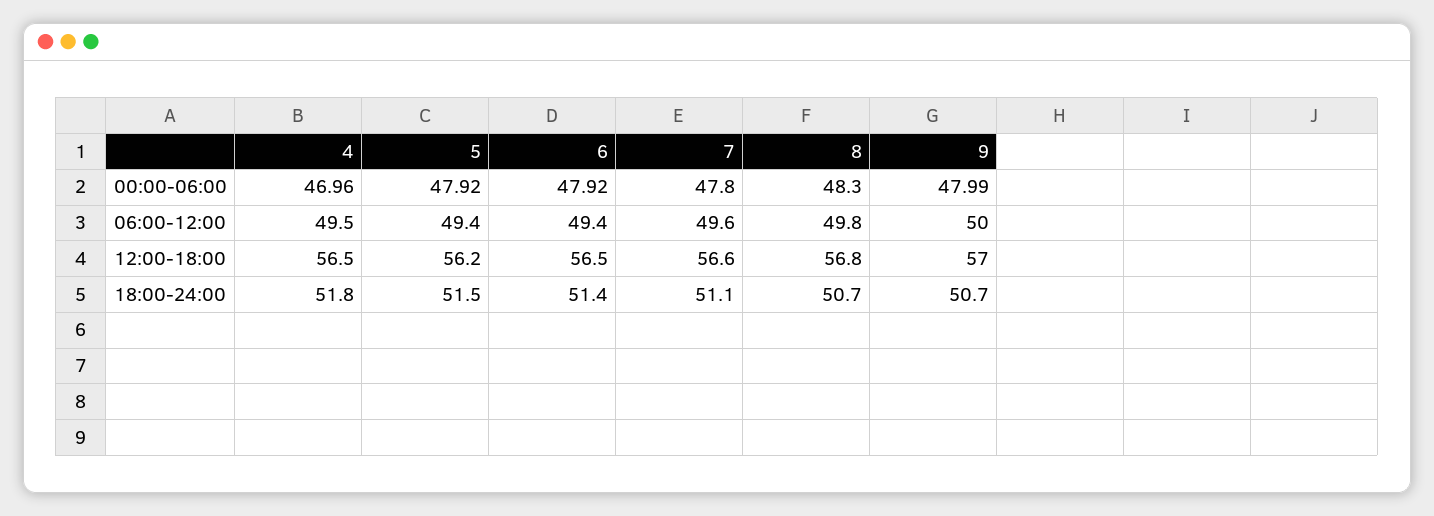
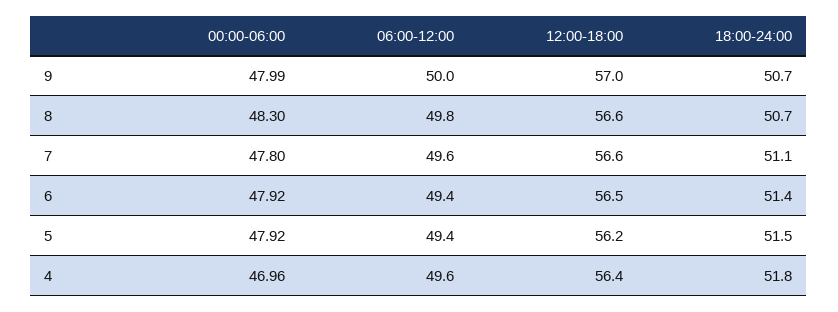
  {
    "4": {
      "00:00-06:00": 46.96,
-     "06:00-12:00": 49.5,
+     "06:00-12:00": 49.6,
-     "12:00-18:00": 56.5,
+     "12:00-18:00": 56.4,
      "18:00-24:00": 51.8
    },
    "5": {
      "00:00-06:00": 47.92,
      "06:00-12:00": 49.4,
      "12:00-18:00": 56.2,
      "18:00-24:00": 51.5
    },
    "6": {
      "00:00-06:00": 47.92,
      "06:00-12:00": 49.4,
      "12:00-18:00": 56.5,
      "18:00-24:00": 51.4
    },
    "7": {
      "00:00-06:00": 47.8,
      "06:00-12:00": 49.6,
      "12:00-18:00": 56.6,
      "18:00-24:00": 51.1
    },
    "8": {
      "00:00-06:00": 48.3,
      "06:00-12:00": 49.8,
-     "12:00-18:00": 56.8,
+     "12:00-18:00": 56.6,
      "18:00-24:00": 50.7
    },
    "9": {
      "00:00-06:00": 47.99,
      "06:00-12:00": 50,
      "12:00-18:00": 57,
      "18:00-24:00": 50.7
    }
  }

